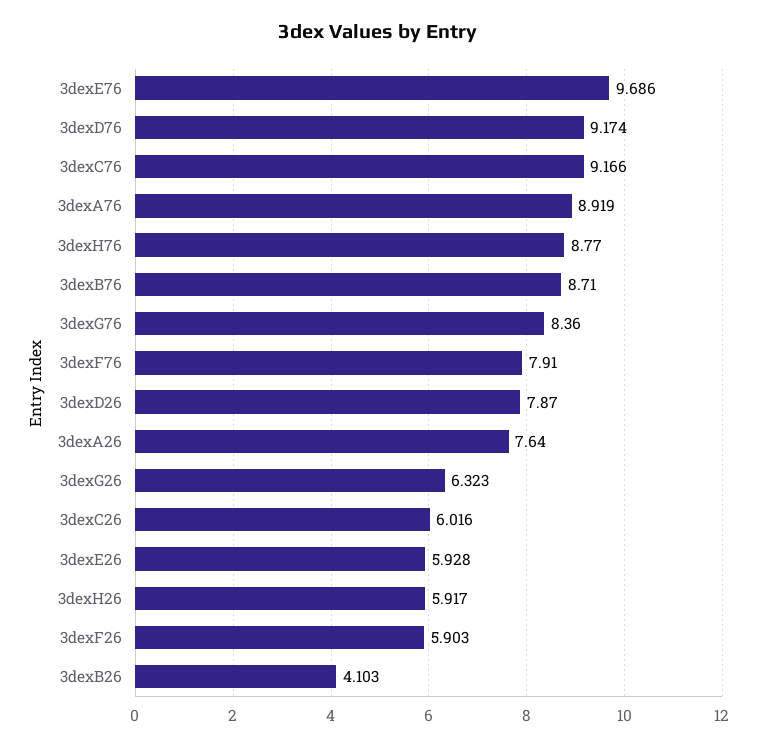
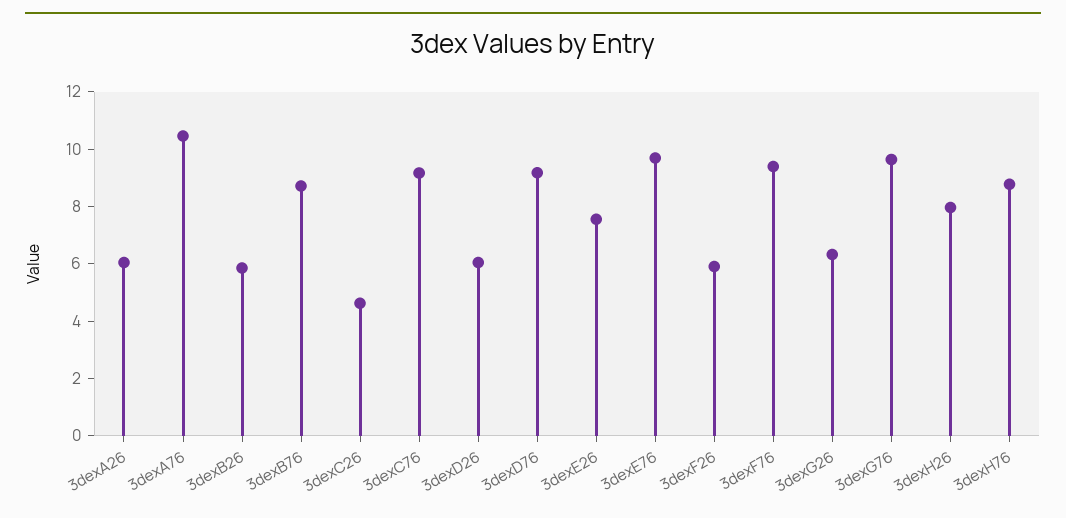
  {
    "3dexE76": 9.686,
    "3dexD76": 9.174,
    "3dexC76": 9.166,
-   "3dexA76": 8.919,
+   "3dexA76": 10.5,
    "3dexH76": 8.77,
    "3dexB76": 8.71,
-   "3dexG76": 8.36,
+   "3dexG76": 9.5,
-   "3dexF76": 7.91,
+   "3dexF76": 9.5,
-   "3dexD26": 7.87,
+   "3dexD26": 6,
-   "3dexA26": 7.64,
+   "3dexA26": 6,
    "3dexG26": 6.323,
-   "3dexC26": 6.016,
+   "3dexC26": 4.5,
-   "3dexE26": 5.928,
+   "3dexE26": 7.5,
-   "3dexH26": 5.917,
+   "3dexH26": 8,
    "3dexF26": 5.903,
-   "3dexB26": 4.103
+   "3dexB26": 6
  }

